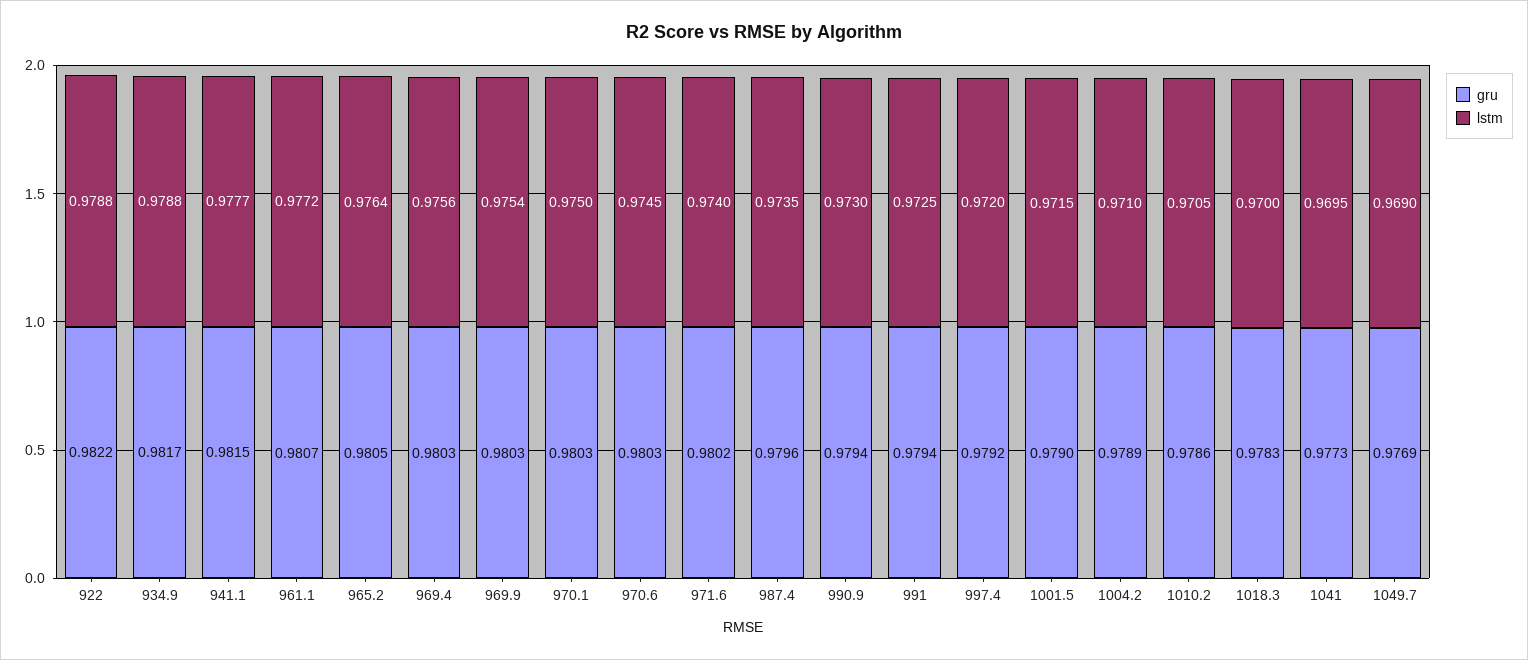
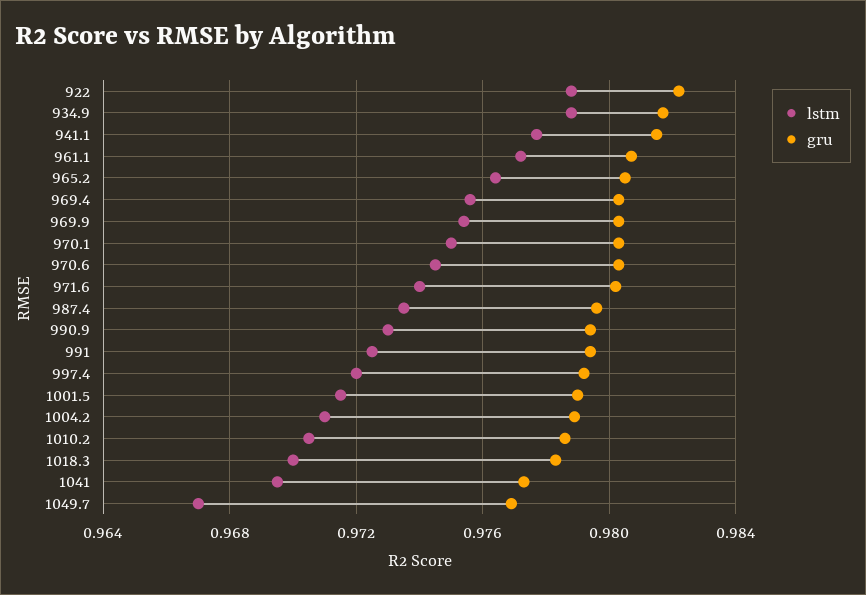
  {
    "gru": {
      "922": 0.9822,
      "934.9": 0.9817,
      "941.1": 0.9815,
      "961.1": 0.9807,
      "965.2": 0.9805,
      "969.4": 0.9803,
      "969.9": 0.9803,
      "970.1": 0.9803,
      "970.6": 0.9803,
      "971.6": 0.9802,
      "987.4": 0.9796,
      "990.9": 0.9794,
      "991": 0.9794,
      "997.4": 0.9792,
      "1001.5": 0.979,
      "1004.2": 0.9789,
      "1010.2": 0.9786,
      "1018.3": 0.9783,
      "1041": 0.9773,
      "1049.7": 0.9769
    },
    "lstm": {
      "922": 0.9788,
      "934.9": 0.9788,
      "941.1": 0.9777,
      "961.1": 0.9772,
      "965.2": 0.9764,
      "969.4": 0.9756,
      "969.9": 0.9754,
      "970.1": 0.975,
      "970.6": 0.9745,
      "971.6": 0.974,
      "987.4": 0.9735,
      "990.9": 0.973,
      "991": 0.9725,
      "997.4": 0.972,
      "1001.5": 0.9715,
      "1004.2": 0.971,
      "1010.2": 0.9705,
      "1018.3": 0.97,
      "1041": 0.9695,
-     "1049.7": 0.969
+     "1049.7": 0.967
    }
  }

